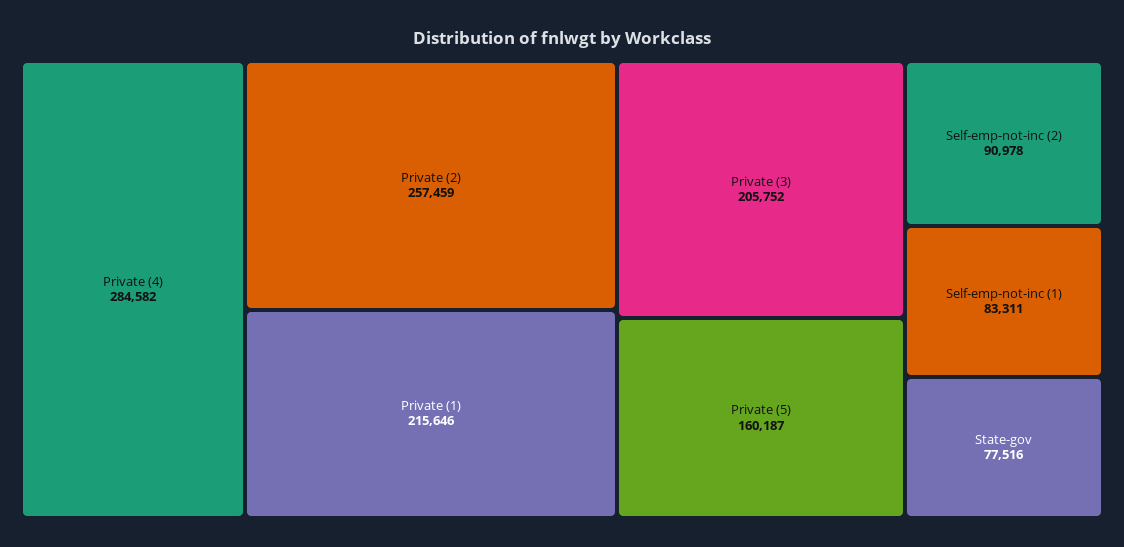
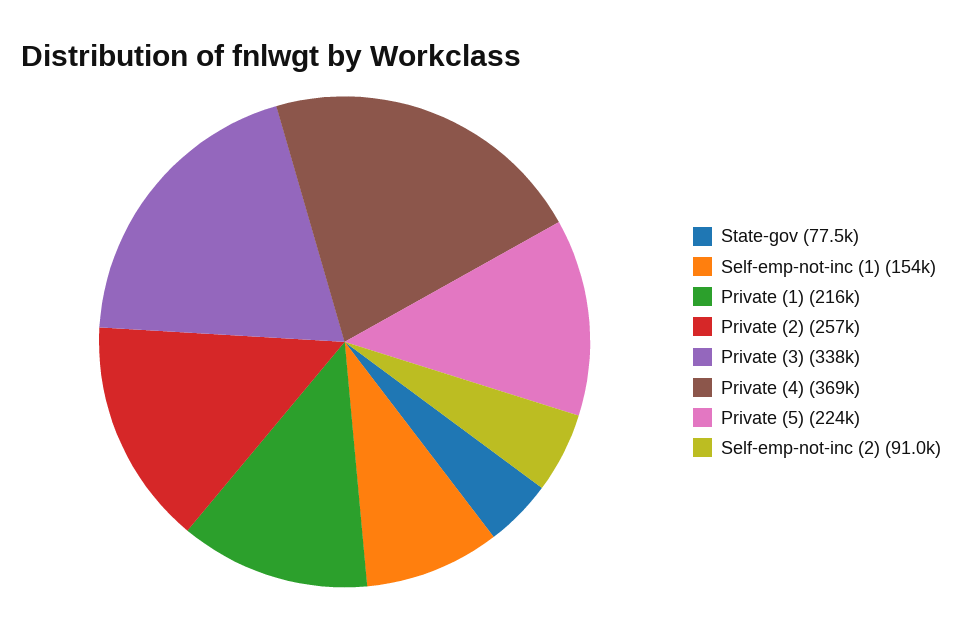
  {
-   "Private (4)": 284582,
+   "Private (4)": 369000,
    "Private (2)": 257459,
    "Private (1)": 215646,
-   "Private (3)": 205752,
+   "Private (3)": 338000,
-   "Private (5)": 160187,
+   "Private (5)": 224000,
    "Self-emp-not-inc (2)": 90978,
-   "Self-emp-not-inc (1)": 83311,
+   "Self-emp-not-inc (1)": 154000,
    "State-gov": 77516
  }

